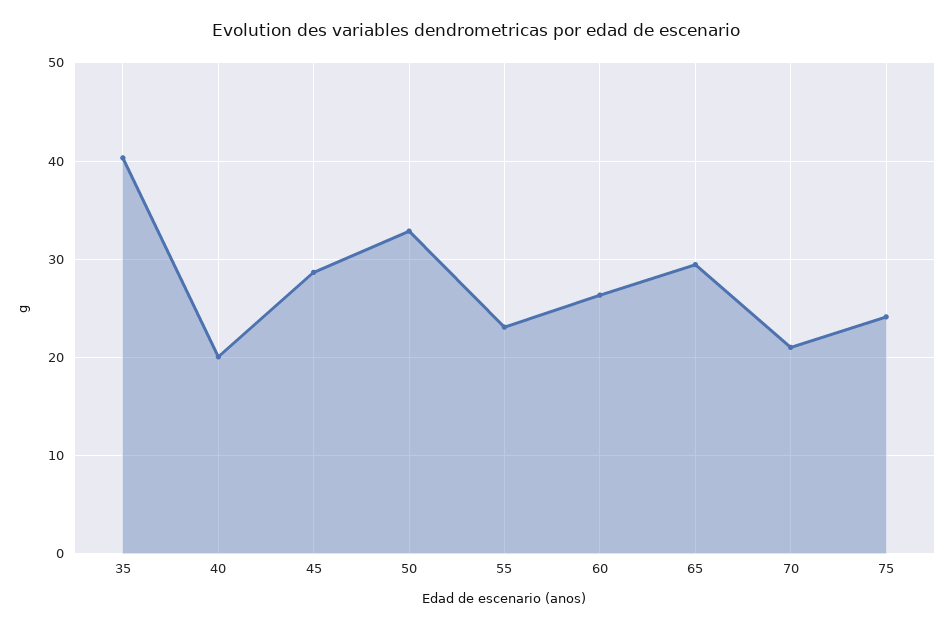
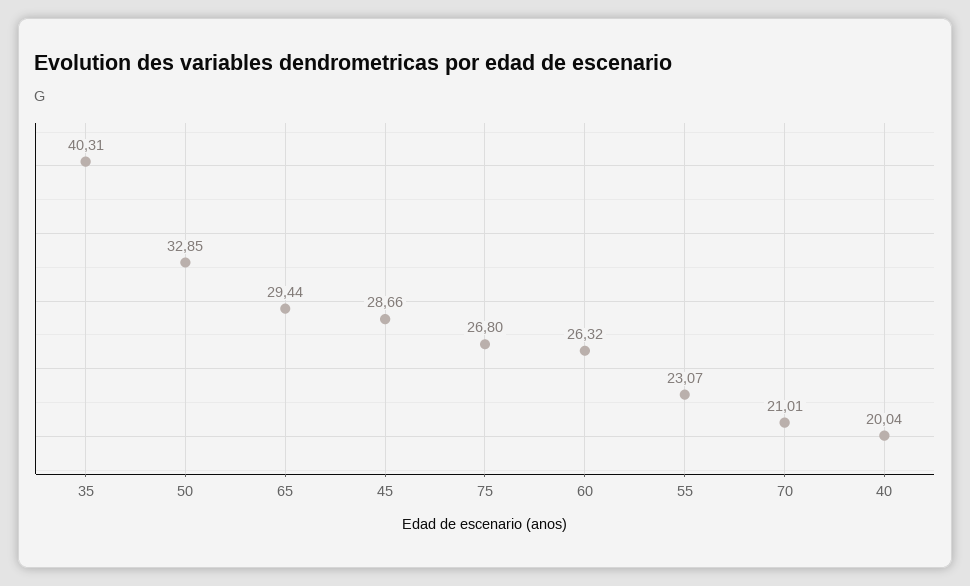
  {
    "35": 40.31,
    "40": 20.04,
    "45": 28.66,
    "50": 32.85,
    "55": 23.07,
    "60": 26.32,
    "65": 29.44,
    "70": 21.01,
-   "75": 24
+   "75": 26.8
  }

